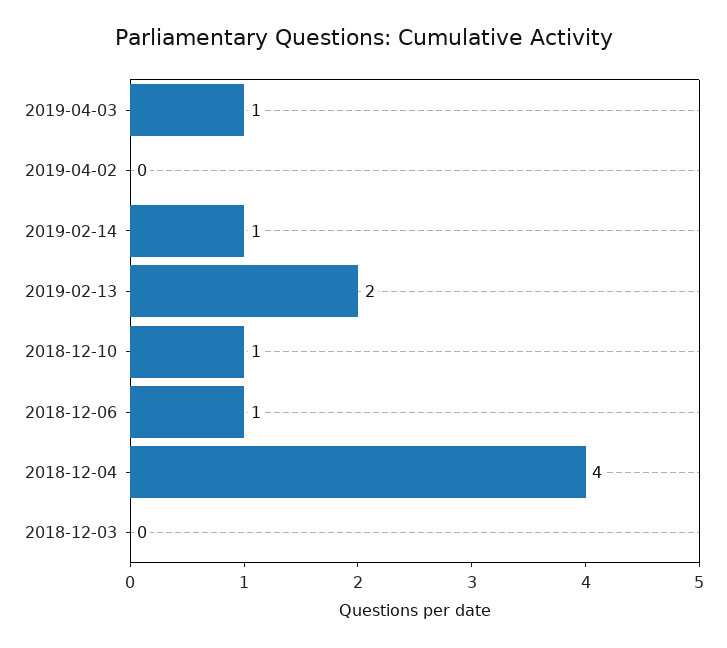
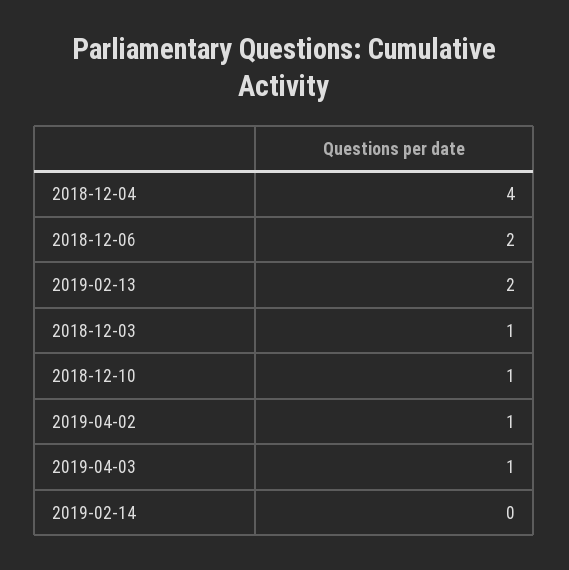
  {
    "2019-04-03": 1,
-   "2019-04-02": 0,
+   "2019-04-02": 1,
-   "2019-02-14": 1,
+   "2019-02-14": 0,
    "2019-02-13": 2,
    "2018-12-10": 1,
-   "2018-12-06": 1,
+   "2018-12-06": 2,
    "2018-12-04": 4,
-   "2018-12-03": 0
+   "2018-12-03": 1
  }

